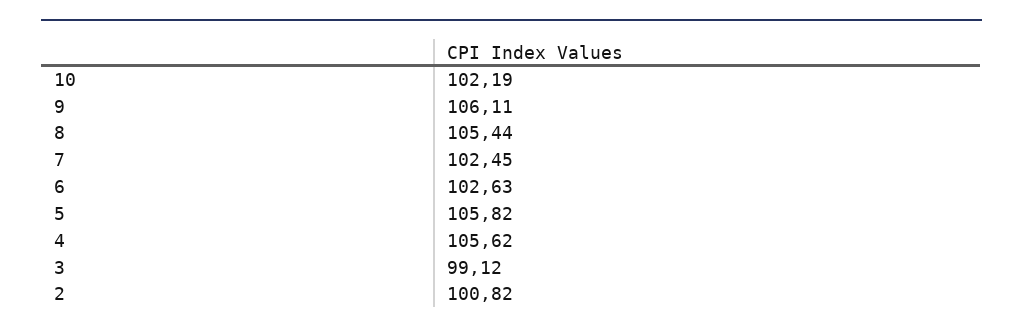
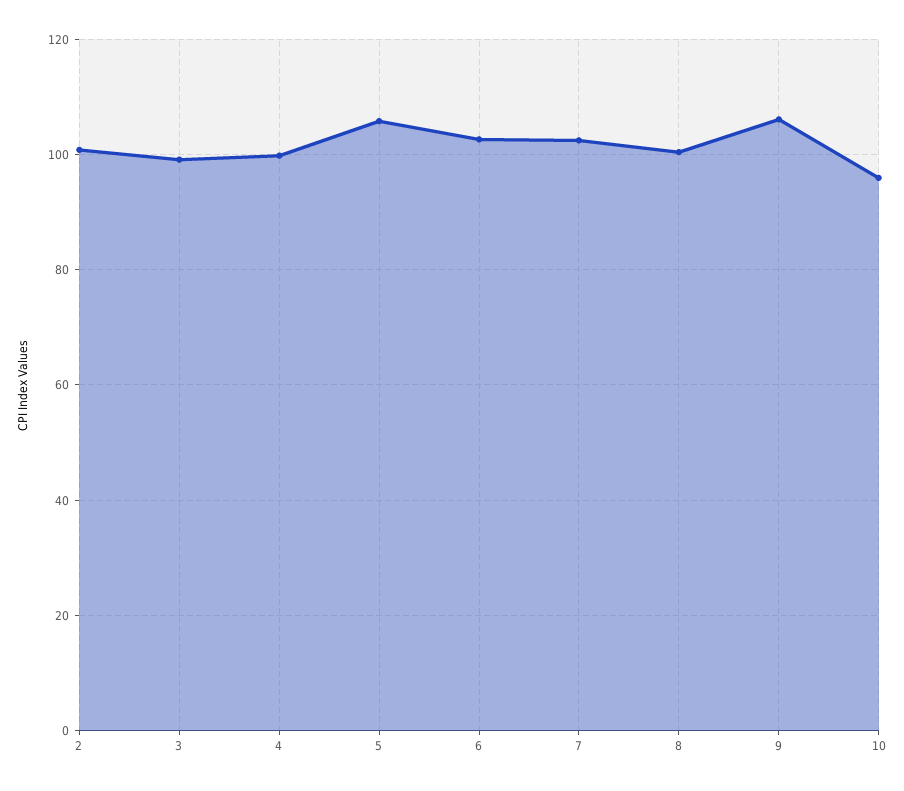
  {
-   "10": 102.19,
+   "10": 96,
    "9": 106.11,
-   "8": 105.44,
+   "8": 100,
    "7": 102.45,
    "6": 102.63,
    "5": 105.82,
-   "4": 105.62,
+   "4": 100,
    "3": 99.12,
    "2": 100.82
  }

